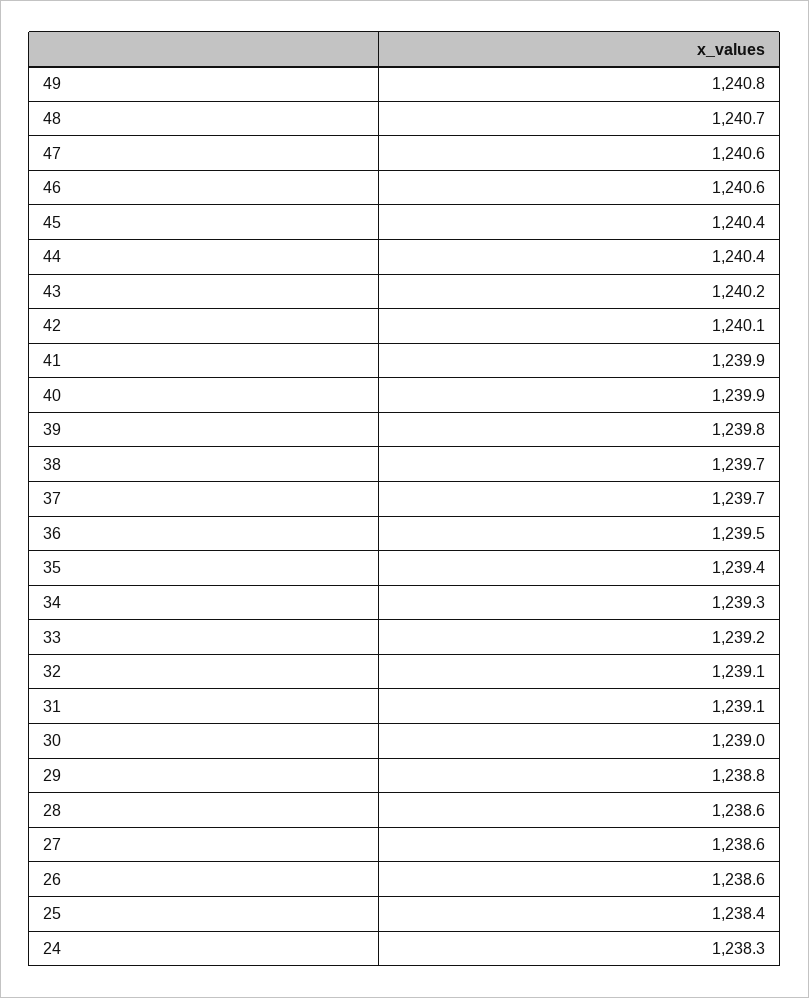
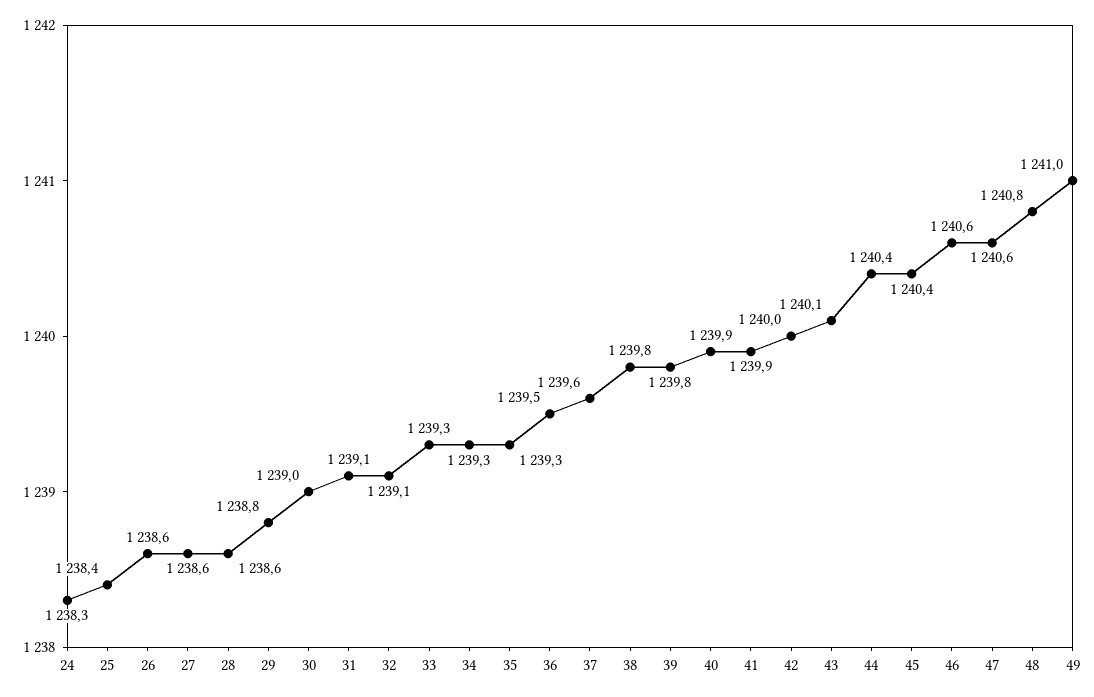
  {
-   "49": 1240.8,
+   "49": 1241,
-   "48": 1240.7,
+   "48": 1240.8,
    "47": 1240.6,
    "46": 1240.6,
    "45": 1240.4,
    "44": 1240.4,
-   "43": 1240.2,
+   "43": 1240.1,
-   "42": 1240.1,
+   "42": 1240,
    "41": 1239.9,
    "40": 1239.9,
    "39": 1239.8,
-   "38": 1239.7,
+   "38": 1239.8,
-   "37": 1239.7,
+   "37": 1239.6,
    "36": 1239.5,
-   "35": 1239.4,
+   "35": 1239.3,
    "34": 1239.3,
-   "33": 1239.2,
+   "33": 1239.3,
    "32": 1239.1,
    "31": 1239.1,
    "30": 1239,
    "29": 1238.8,
    "28": 1238.6,
    "27": 1238.6,
    "26": 1238.6,
    "25": 1238.4,
    "24": 1238.3
  }

